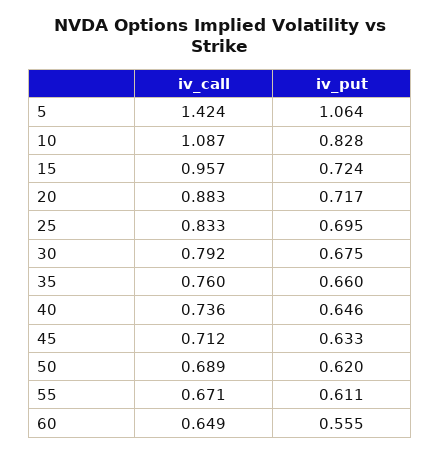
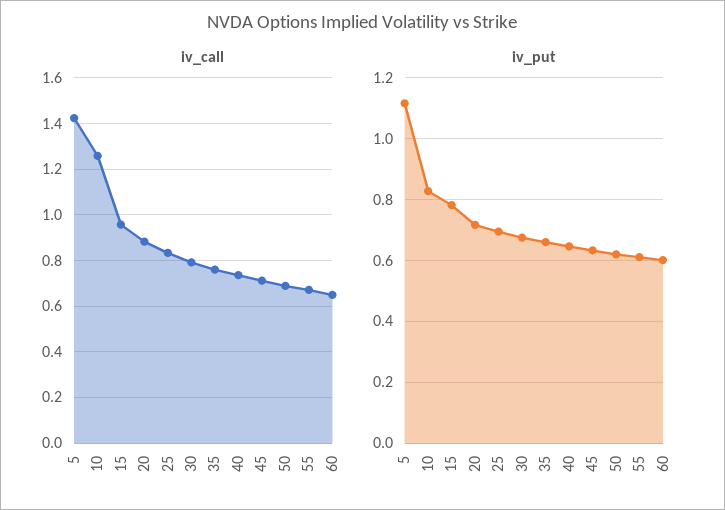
  {
    "iv_call": {
      "5": 1.424,
-     "10": 1.087,
+     "10": 1.25,
      "15": 0.957,
      "20": 0.883,
      "25": 0.833,
      "30": 0.792,
      "35": 0.76,
      "40": 0.736,
      "45": 0.712,
      "50": 0.689,
      "55": 0.671,
      "60": 0.649
    },
    "iv_put": {
-     "5": 1.064,
+     "5": 1.12,
      "10": 0.828,
-     "15": 0.724,
+     "15": 0.78,
      "20": 0.717,
      "25": 0.695,
      "30": 0.675,
      "35": 0.66,
      "40": 0.646,
      "45": 0.633,
      "50": 0.62,
      "55": 0.611,
-     "60": 0.555
+     "60": 0.6
    }
  }

